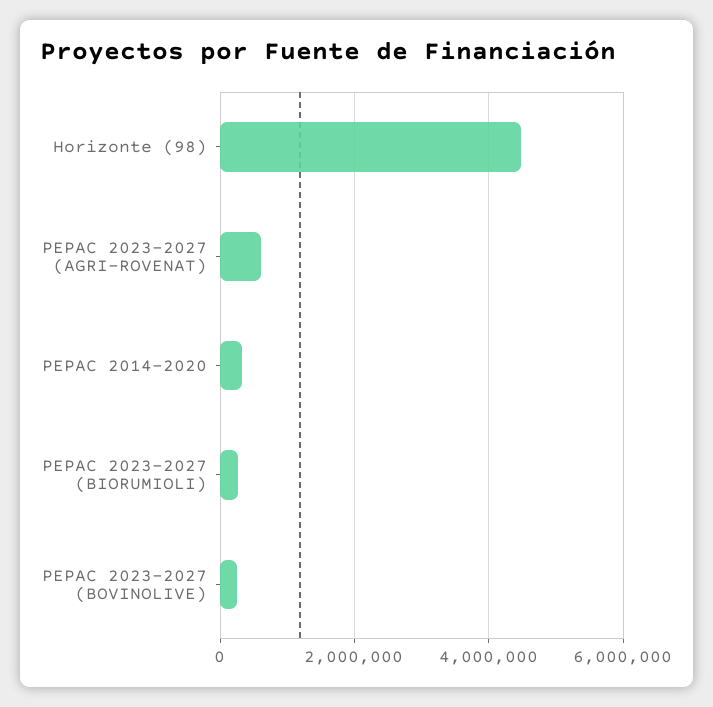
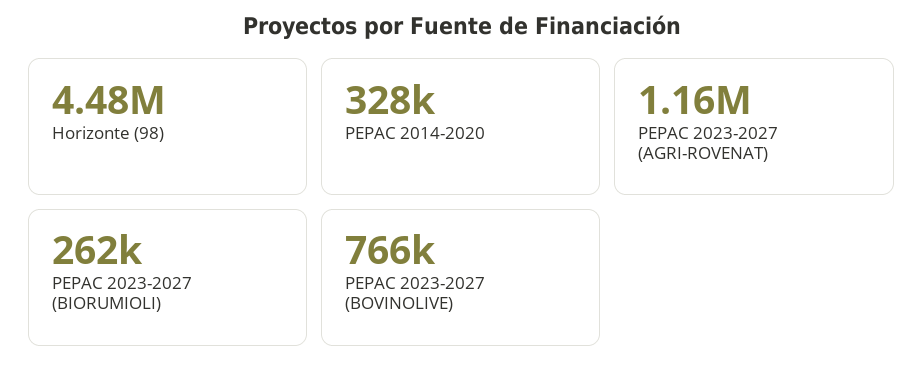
  {
    "Horizonte (98)": 4480000,
-   "PEPAC 2023-2027 (AGRI-ROVENAT)": 600000,
+   "PEPAC 2023-2027 (AGRI-ROVENAT)": 1160000,
    "PEPAC 2014-2020": 328000,
    "PEPAC 2023-2027 (BIORUMIOLI)": 262000,
-   "PEPAC 2023-2027 (BOVINOLIVE)": 200000
+   "PEPAC 2023-2027 (BOVINOLIVE)": 766000
  }

